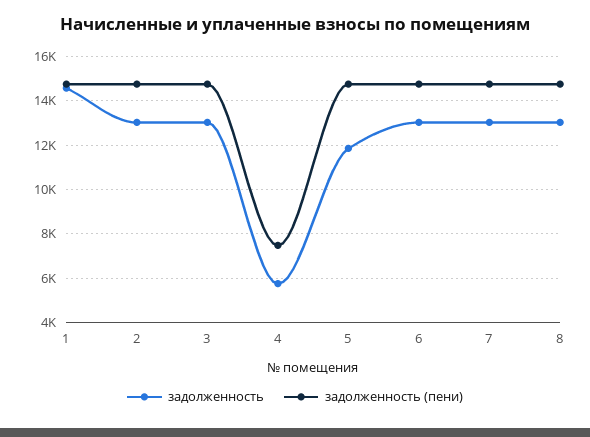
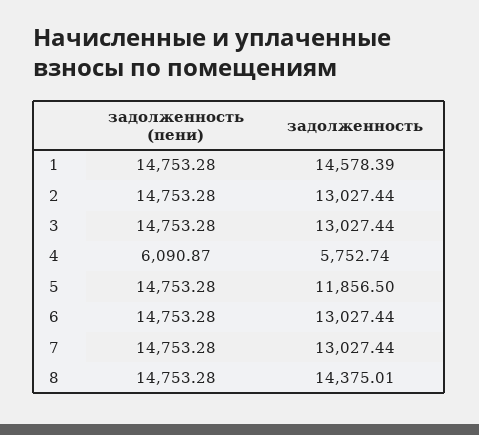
  {
    "задолженность": {
      "1": 14578.39,
      "2": 13027.44,
      "3": 13027.44,
      "4": 5752.74,
      "5": 11856.5,
      "6": 13027.44,
      "7": 13027.44,
-     "8": 13000
+     "8": 14375.01
    },
    "задолженность (пени)": {
      "1": 14753.28,
      "2": 14753.28,
      "3": 14753.28,
-     "4": 7500,
+     "4": 6090.87,
      "5": 14753.28,
      "6": 14753.28,
      "7": 14753.28,
      "8": 14753.28
    }
  }

